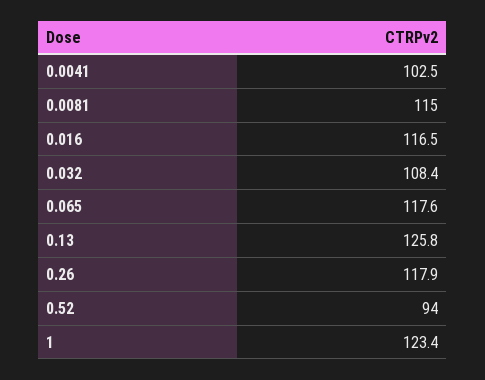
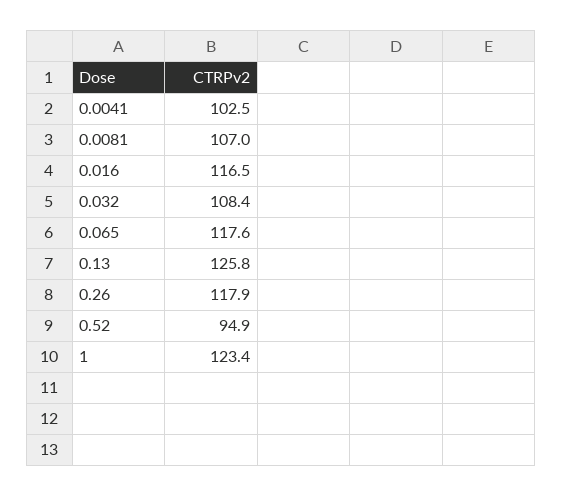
  {
    "0.0041": 102.5,
-   "0.0081": 115,
+   "0.0081": 107,
    "0.016": 116.5,
    "0.032": 108.4,
    "0.065": 117.6,
    "0.13": 125.8,
    "0.26": 117.9,
-   "0.52": 94,
+   "0.52": 94.9,
    "1": 123.4
  }

